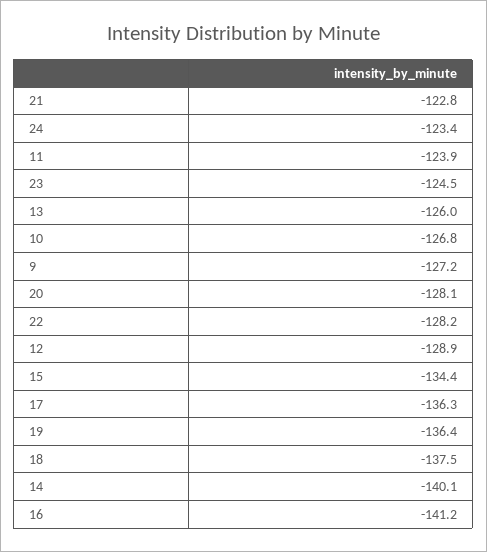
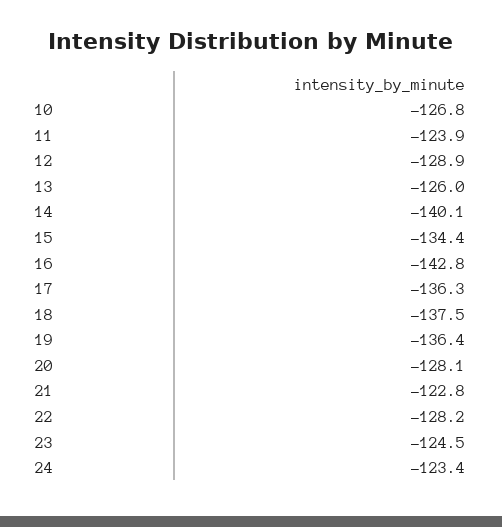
  {
    "21": -122.8,
    "24": -123.4,
    "11": -123.9,
    "23": -124.5,
    "13": -126,
    "10": -126.8,
-   "9": -127.2,
    "20": -128.1,
    "22": -128.2,
    "12": -128.9,
    "15": -134.4,
    "17": -136.3,
    "19": -136.4,
    "18": -137.5,
    "14": -140.1,
-   "16": -141.2
+   "16": -142.8
  }

